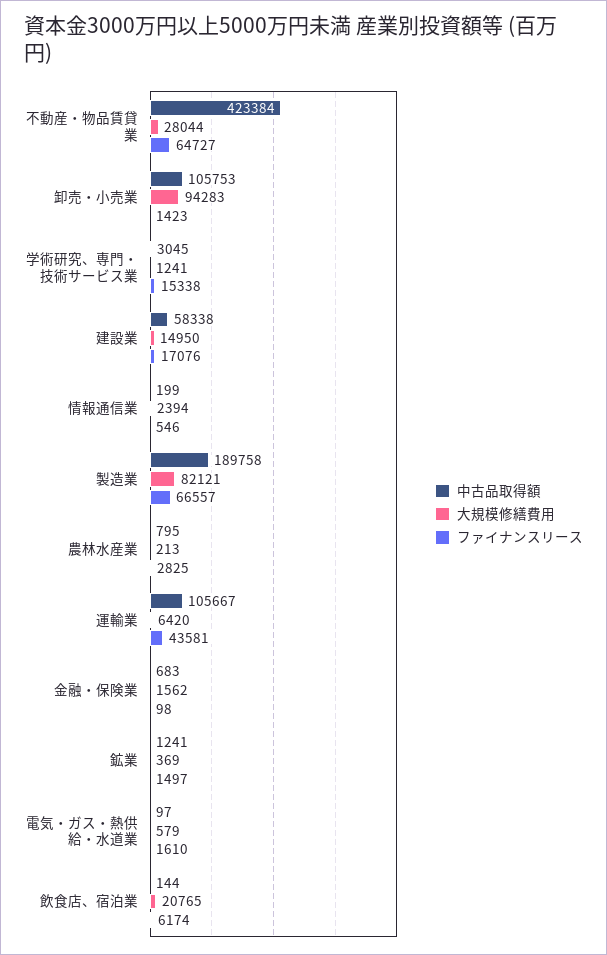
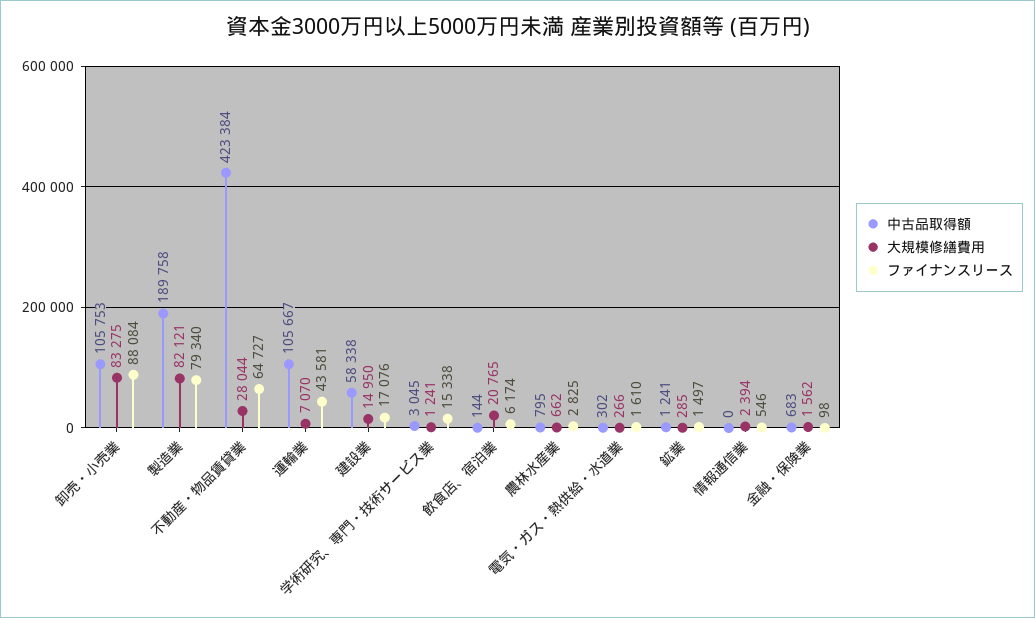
  {
    "中古品取得額": {
      "不動産・物品賃貸業": 423384,
      "卸売・小売業": 105753,
      "学術研究、専門・技術サービス業": 3045,
      "建設業": 58338,
-     "情報通信業": 199,
+     "情報通信業": 0,
      "製造業": 189758,
      "農林水産業": 795,
      "運輸業": 105667,
      "金融・保険業": 683,
      "鉱業": 1241,
-     "電気・ガス・熱供給・水道業": 97,
+     "電気・ガス・熱供給・水道業": 302,
      "飲食店、宿泊業": 144
    },
    "大規模修繕費用": {
      "不動産・物品賃貸業": 28044,
-     "卸売・小売業": 94283,
+     "卸売・小売業": 83275,
      "学術研究、専門・技術サービス業": 1241,
      "建設業": 14950,
      "情報通信業": 2394,
      "製造業": 82121,
-     "農林水産業": 213,
+     "農林水産業": 662,
-     "運輸業": 6420,
+     "運輸業": 7070,
      "金融・保険業": 1562,
-     "鉱業": 369,
+     "鉱業": 285,
-     "電気・ガス・熱供給・水道業": 579,
+     "電気・ガス・熱供給・水道業": 266,
      "飲食店、宿泊業": 20765
    },
    "ファイナンスリース": {
      "不動産・物品賃貸業": 64727,
-     "卸売・小売業": 1423,
+     "卸売・小売業": 88084,
      "学術研究、専門・技術サービス業": 15338,
      "建設業": 17076,
      "情報通信業": 546,
-     "製造業": 66557,
+     "製造業": 79340,
      "農林水産業": 2825,
      "運輸業": 43581,
      "金融・保険業": 98,
      "鉱業": 1497,
      "電気・ガス・熱供給・水道業": 1610,
      "飲食店、宿泊業": 6174
    }
  }

